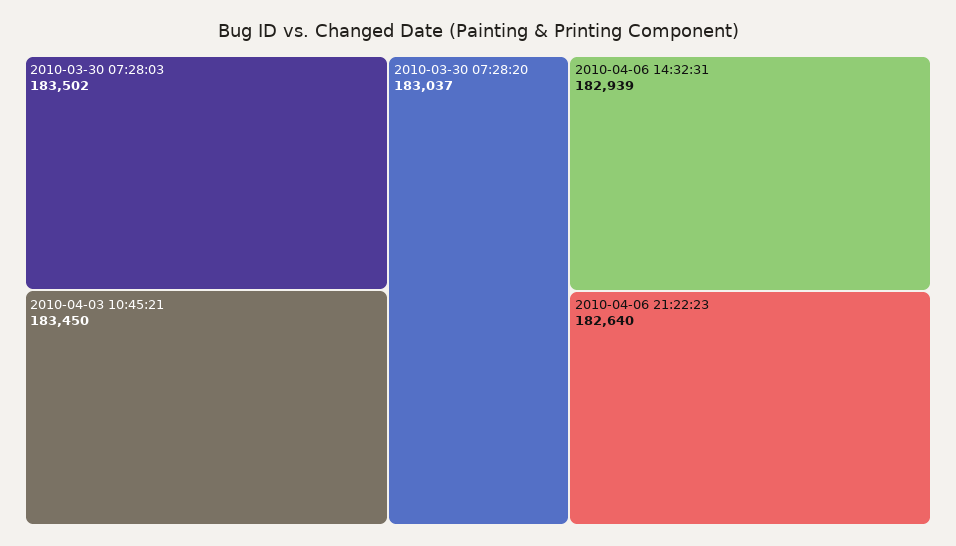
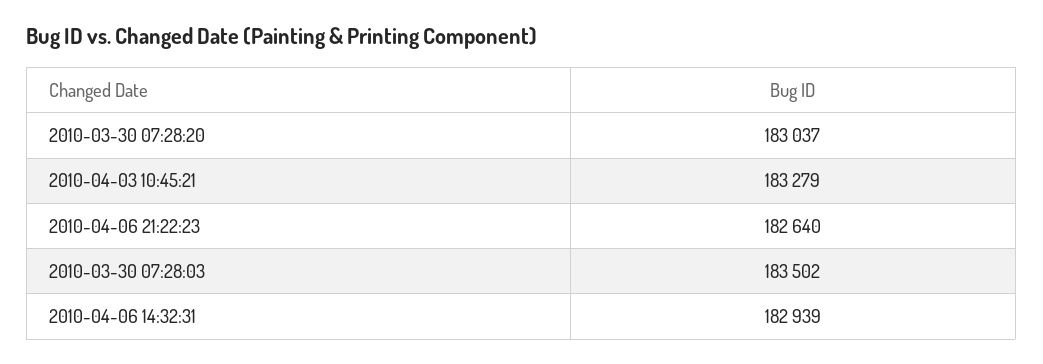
  {
    "2010-03-30 07:28:03": 183502,
-   "2010-04-03 10:45:21": 183450,
+   "2010-04-03 10:45:21": 183279,
    "2010-03-30 07:28:20": 183037,
    "2010-04-06 14:32:31": 182939,
    "2010-04-06 21:22:23": 182640
  }

